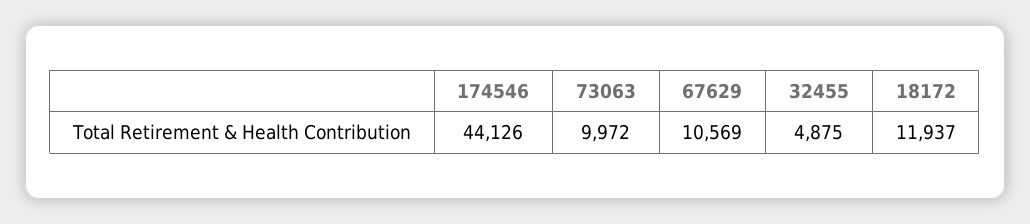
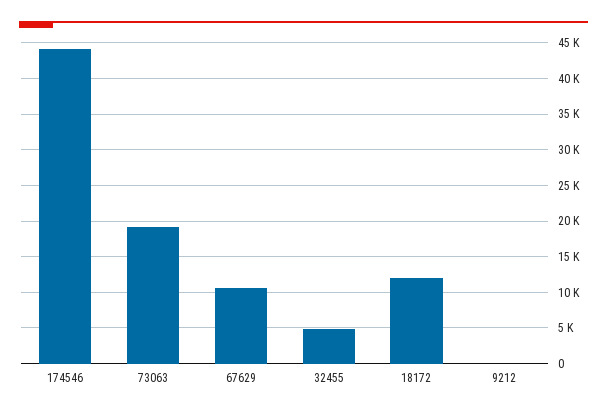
  {
    "174546": 44126,
-   "73063": 9972,
+   "73063": 19000,
    "67629": 10569,
    "32455": 4875,
-   "18172": 11937
+   "18172": 11937,
+   "9212": 0
  }

